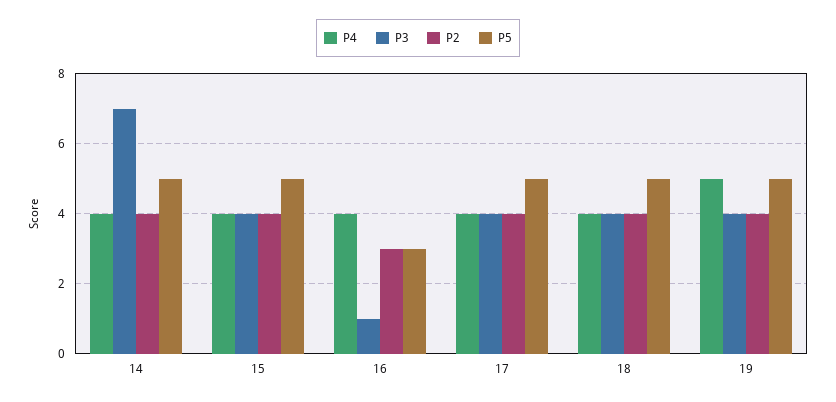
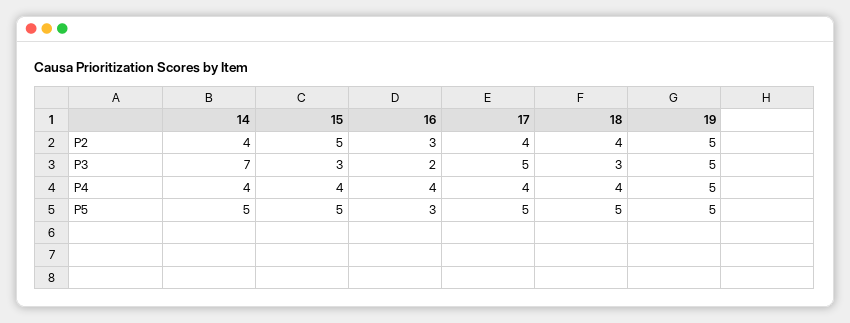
  {
    "P4": {
      "14": 4,
      "15": 4,
      "16": 4,
      "17": 4,
      "18": 4,
      "19": 5
    },
    "P3": {
      "14": 7,
-     "15": 4,
+     "15": 3,
-     "16": 1,
+     "16": 2,
-     "17": 4,
+     "17": 5,
-     "18": 4,
+     "18": 3,
-     "19": 4
+     "19": 5
    },
    "P2": {
      "14": 4,
-     "15": 4,
+     "15": 5,
      "16": 3,
      "17": 4,
      "18": 4,
-     "19": 4
+     "19": 5
    },
    "P5": {
      "14": 5,
      "15": 5,
      "16": 3,
      "17": 5,
      "18": 5,
      "19": 5
    }
  }

